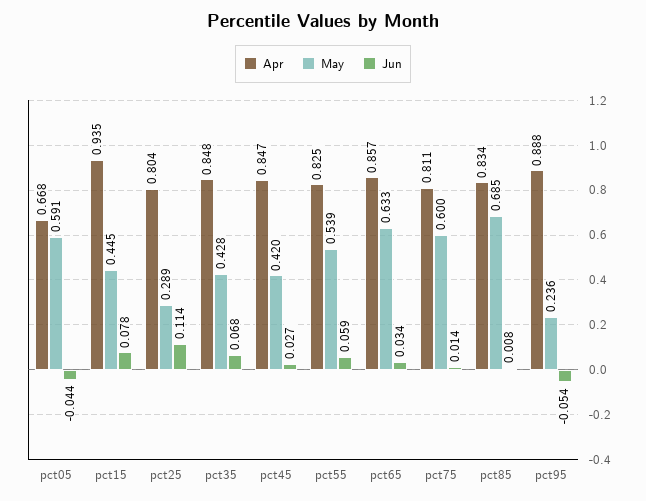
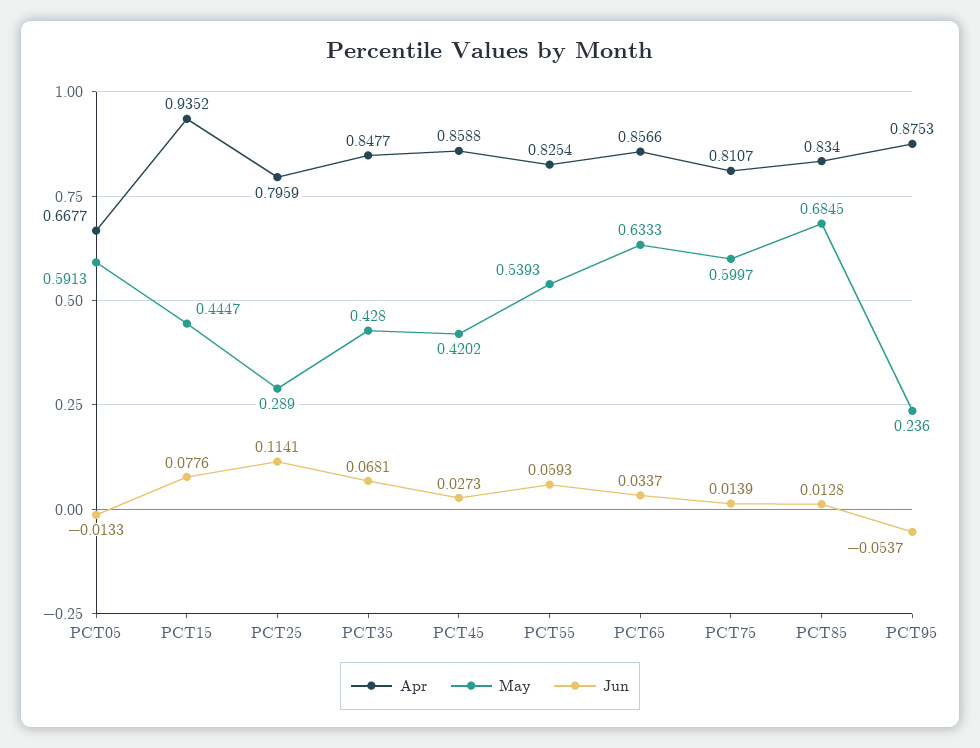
  {
    "Apr": {
      "pct05": 0.6677,
      "pct15": 0.9352,
-     "pct25": 0.804,
+     "pct25": 0.7959,
      "pct35": 0.8477,
-     "pct45": 0.847,
+     "pct45": 0.8588,
      "pct55": 0.8254,
      "pct65": 0.8566,
      "pct75": 0.8107,
      "pct85": 0.834,
-     "pct95": 0.888
+     "pct95": 0.8753
    },
    "May": {
      "pct05": 0.5913,
      "pct15": 0.4447,
      "pct25": 0.289,
      "pct35": 0.428,
      "pct45": 0.4202,
      "pct55": 0.5393,
      "pct65": 0.6333,
      "pct75": 0.5997,
      "pct85": 0.6845,
      "pct95": 0.236
    },
    "Jun": {
-     "pct05": -0.044,
+     "pct05": -0.0133,
      "pct15": 0.0776,
      "pct25": 0.1141,
      "pct35": 0.0681,
      "pct45": 0.0273,
      "pct55": 0.0593,
      "pct65": 0.0337,
      "pct75": 0.0139,
-     "pct85": 0.008,
+     "pct85": 0.0128,
      "pct95": -0.0537
    }
  }

